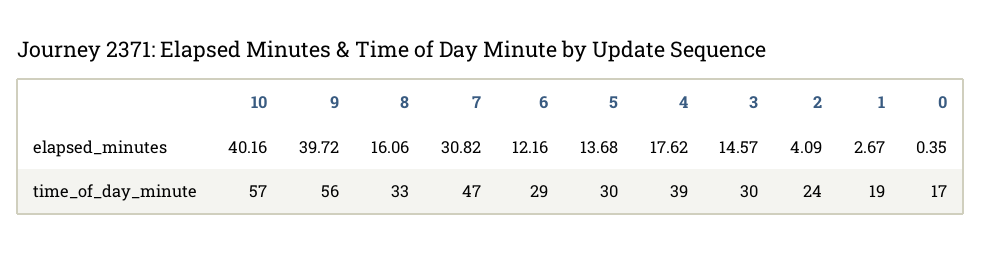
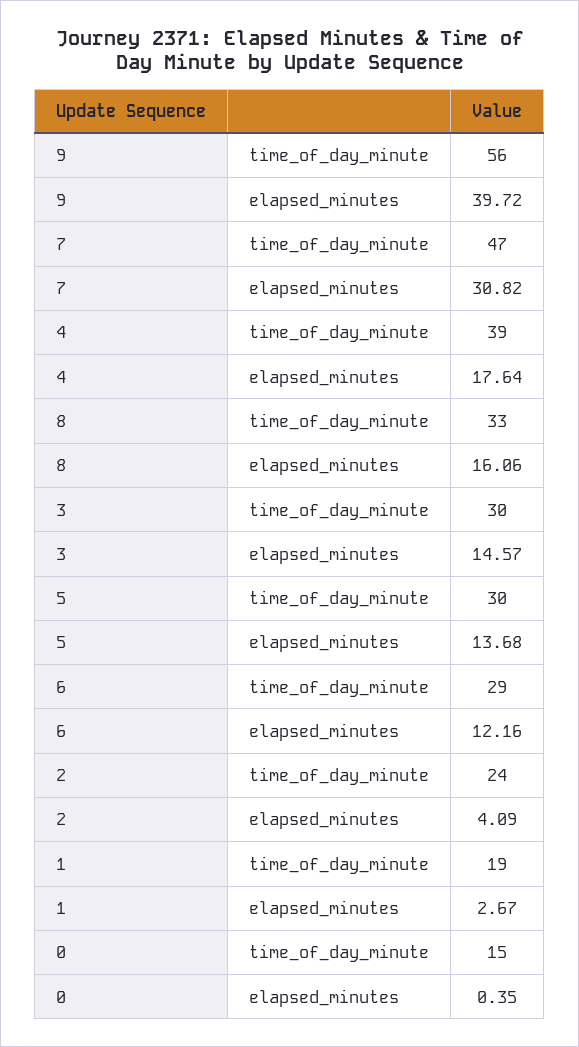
  {
-   "10": {
-     "elapsed_minutes": 40.16,
-     "time_of_day_minute": 57
-   },
    "9": {
      "elapsed_minutes": 39.72,
      "time_of_day_minute": 56
    },
    "8": {
      "elapsed_minutes": 16.06,
      "time_of_day_minute": 33
    },
    "7": {
      "elapsed_minutes": 30.82,
      "time_of_day_minute": 47
    },
    "6": {
      "elapsed_minutes": 12.16,
      "time_of_day_minute": 29
    },
    "5": {
      "elapsed_minutes": 13.68,
      "time_of_day_minute": 30
    },
    "4": {
-     "elapsed_minutes": 17.62,
+     "elapsed_minutes": 17.64,
      "time_of_day_minute": 39
    },
    "3": {
      "elapsed_minutes": 14.57,
      "time_of_day_minute": 30
    },
    "2": {
      "elapsed_minutes": 4.09,
      "time_of_day_minute": 24
    },
    "1": {
      "elapsed_minutes": 2.67,
      "time_of_day_minute": 19
    },
    "0": {
      "elapsed_minutes": 0.35,
-     "time_of_day_minute": 17
+     "time_of_day_minute": 15
    }
  }

